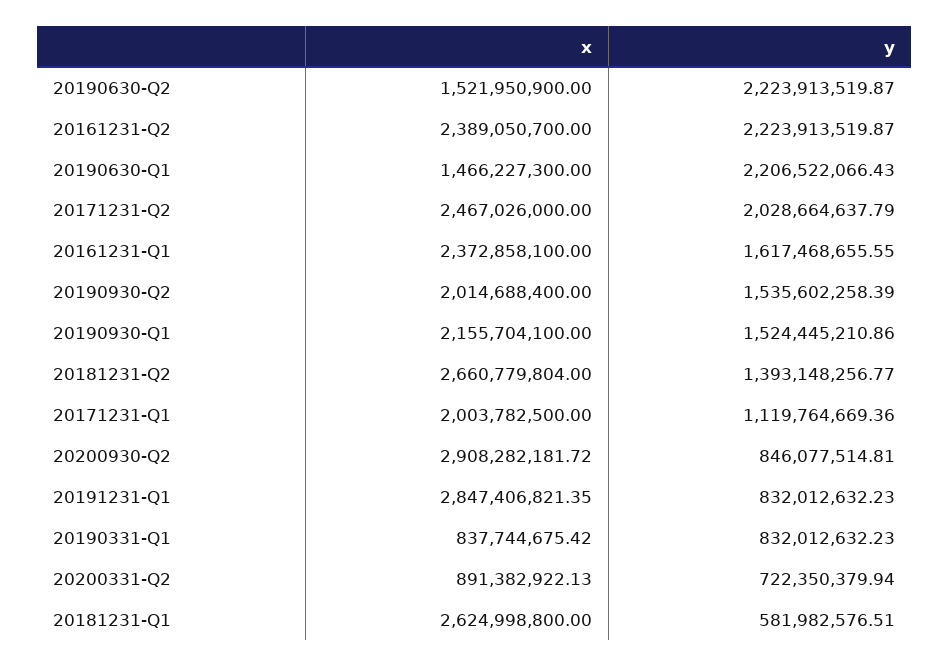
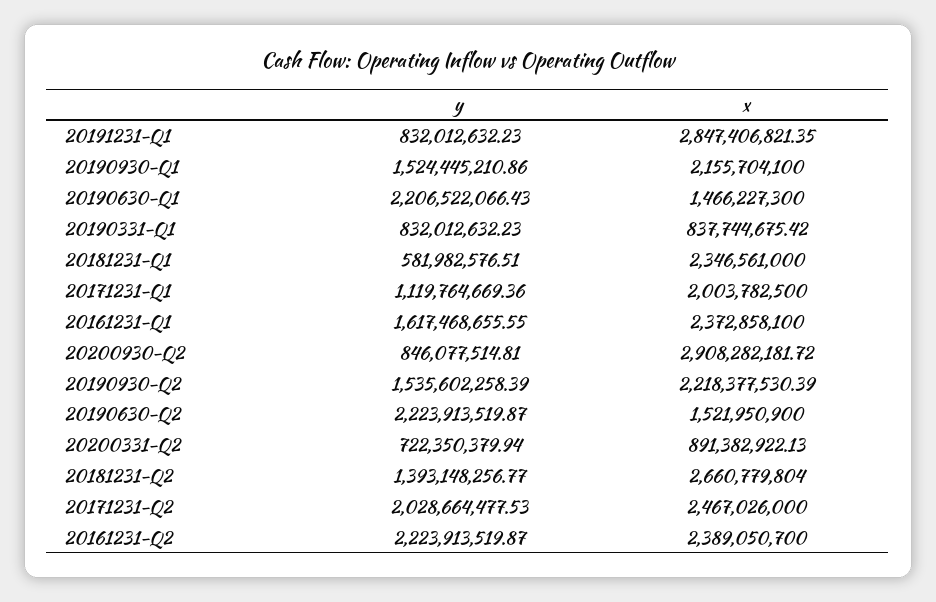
  {
    "x": {
      "20190630-Q2": 1521950900,
      "20161231-Q2": 2389050700,
      "20190630-Q1": 1466227300,
      "20171231-Q2": 2467026000,
      "20161231-Q1": 2372858100,
-     "20190930-Q2": 2014688400,
+     "20190930-Q2": 2218377530.39,
      "20190930-Q1": 2155704100,
      "20181231-Q2": 2660779804,
      "20171231-Q1": 2003782500,
      "20200930-Q2": 2908282181.72,
      "20191231-Q1": 2847406821.35,
      "20190331-Q1": 837744675.42,
      "20200331-Q2": 891382922.13,
-     "20181231-Q1": 2624998800
+     "20181231-Q1": 2346561000
    },
    "y": {
      "20190630-Q2": 2223913519.87,
      "20161231-Q2": 2223913519.87,
      "20190630-Q1": 2206522066.43,
-     "20171231-Q2": 2028664637.79,
+     "20171231-Q2": 2028664477.53,
      "20161231-Q1": 1617468655.55,
      "20190930-Q2": 1535602258.39,
      "20190930-Q1": 1524445210.86,
      "20181231-Q2": 1393148256.77,
      "20171231-Q1": 1119764669.36,
      "20200930-Q2": 846077514.81,
      "20191231-Q1": 832012632.23,
      "20190331-Q1": 832012632.23,
      "20200331-Q2": 722350379.94,
      "20181231-Q1": 581982576.51
    }
  }

